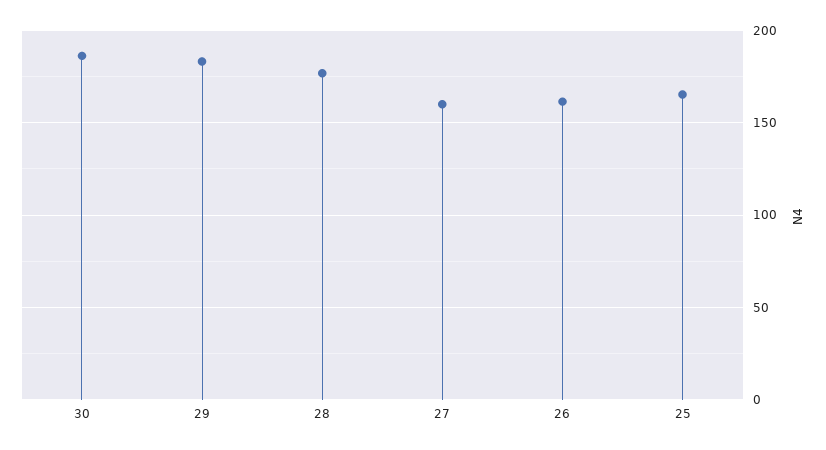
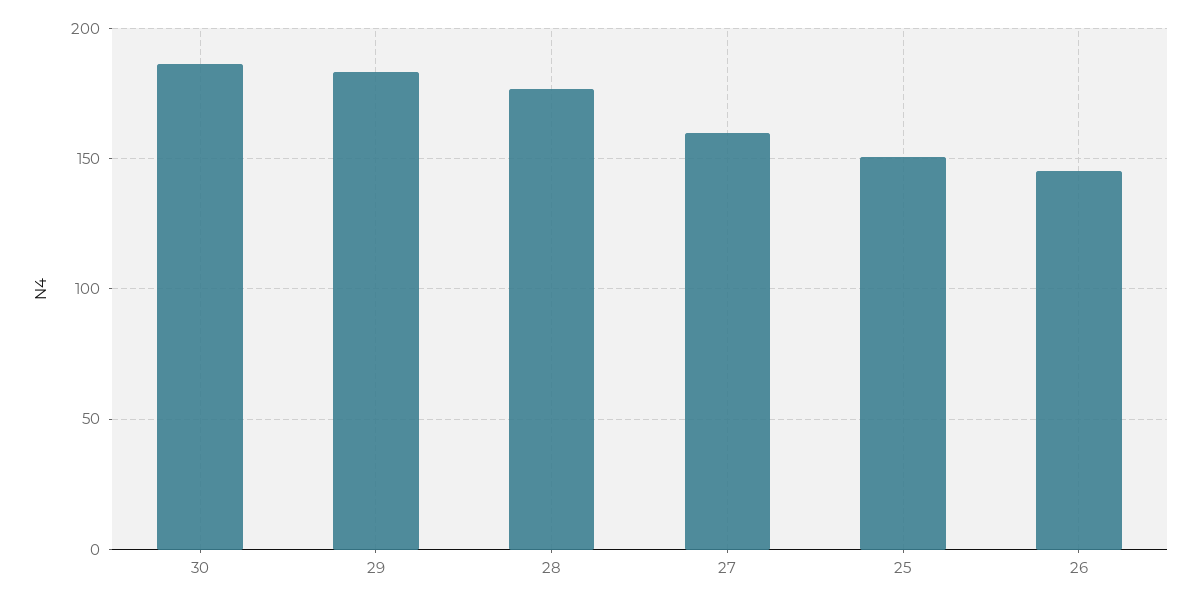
  {
    "30": 185,
    "29": 185,
    "28": 175,
    "27": 160,
-   "26": 160,
+   "26": 145,
-   "25": 165
+   "25": 150
  }

